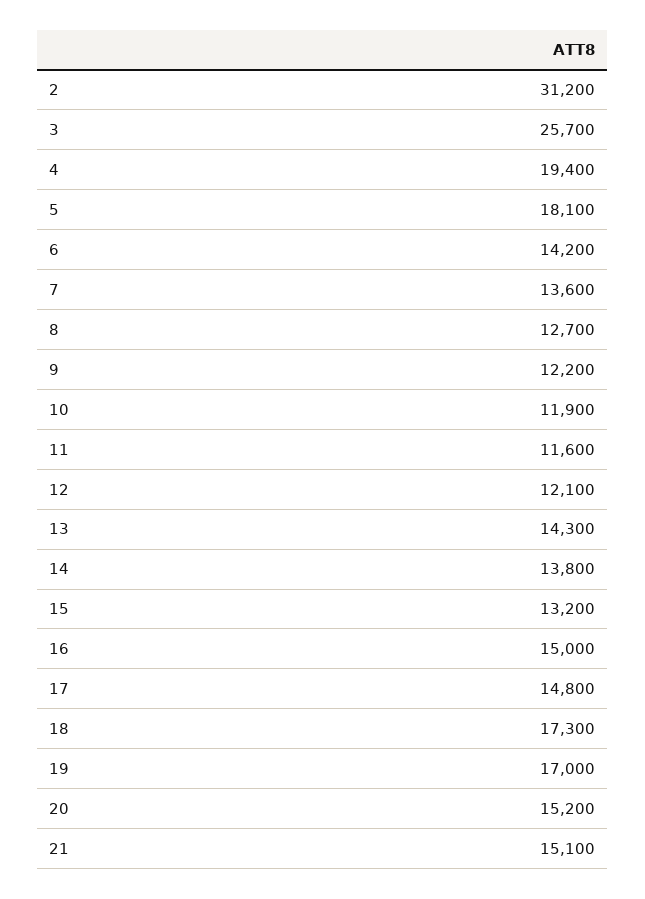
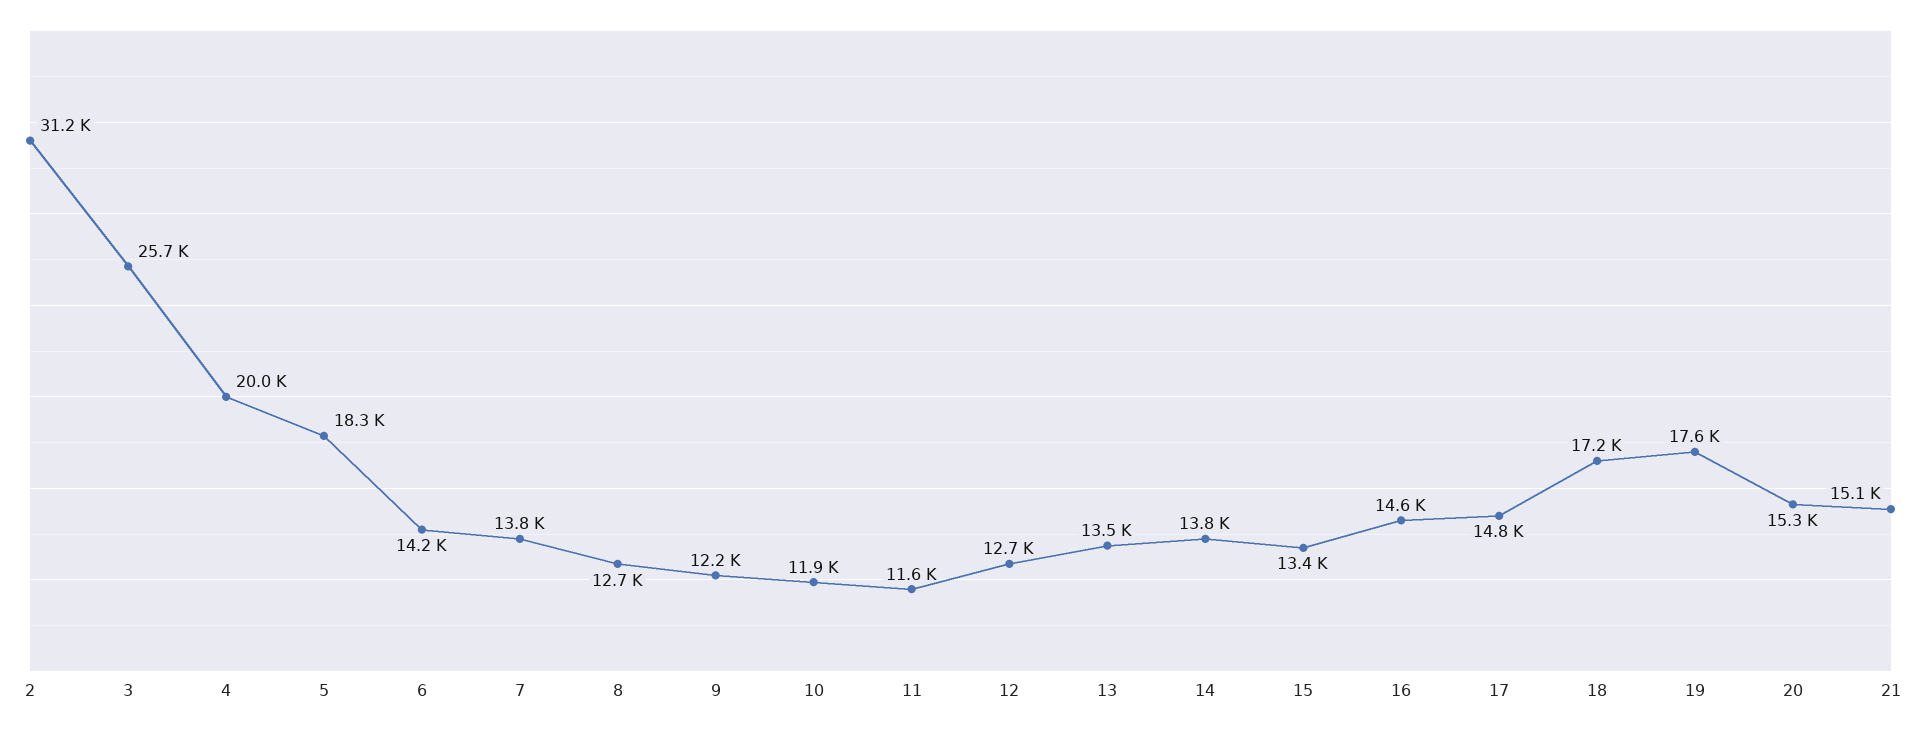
  {
    "2": 31200,
    "3": 25700,
-   "4": 19400,
+   "4": 20000,
-   "5": 18100,
+   "5": 18300,
    "6": 14200,
-   "7": 13600,
+   "7": 13800,
    "8": 12700,
    "9": 12200,
    "10": 11900,
    "11": 11600,
-   "12": 12100,
+   "12": 12700,
-   "13": 14300,
+   "13": 13500,
    "14": 13800,
-   "15": 13200,
+   "15": 13400,
-   "16": 15000,
+   "16": 14600,
    "17": 14800,
-   "18": 17300,
+   "18": 17200,
-   "19": 17000,
+   "19": 17600,
-   "20": 15200,
+   "20": 15300,
    "21": 15100
  }

